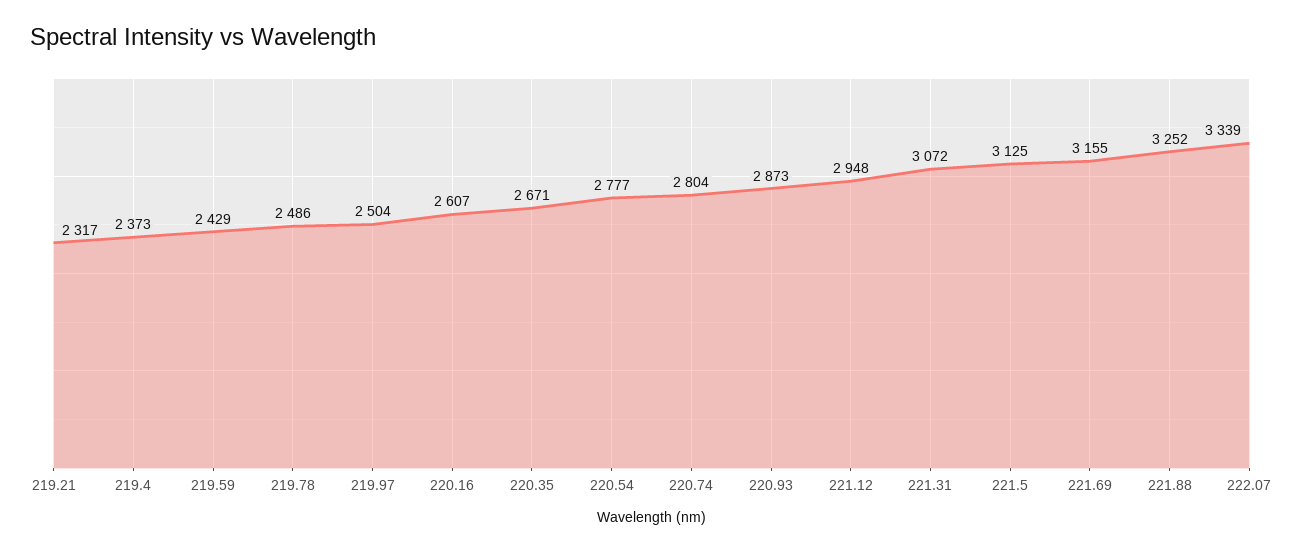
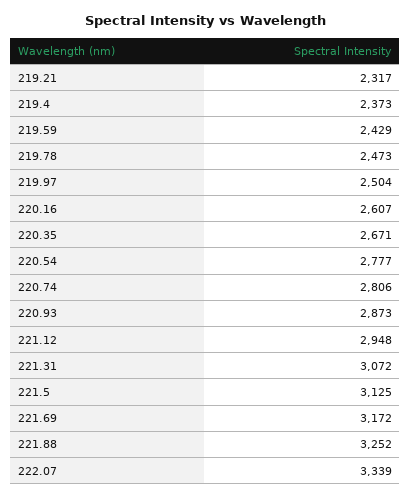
  {
    "219.21": 2317,
    "219.4": 2373,
    "219.59": 2429,
-   "219.78": 2486,
+   "219.78": 2473,
    "219.97": 2504,
    "220.16": 2607,
    "220.35": 2671,
    "220.54": 2777,
-   "220.74": 2804,
+   "220.74": 2806,
    "220.93": 2873,
    "221.12": 2948,
    "221.31": 3072,
    "221.5": 3125,
-   "221.69": 3155,
+   "221.69": 3172,
    "221.88": 3252,
    "222.07": 3339
  }

